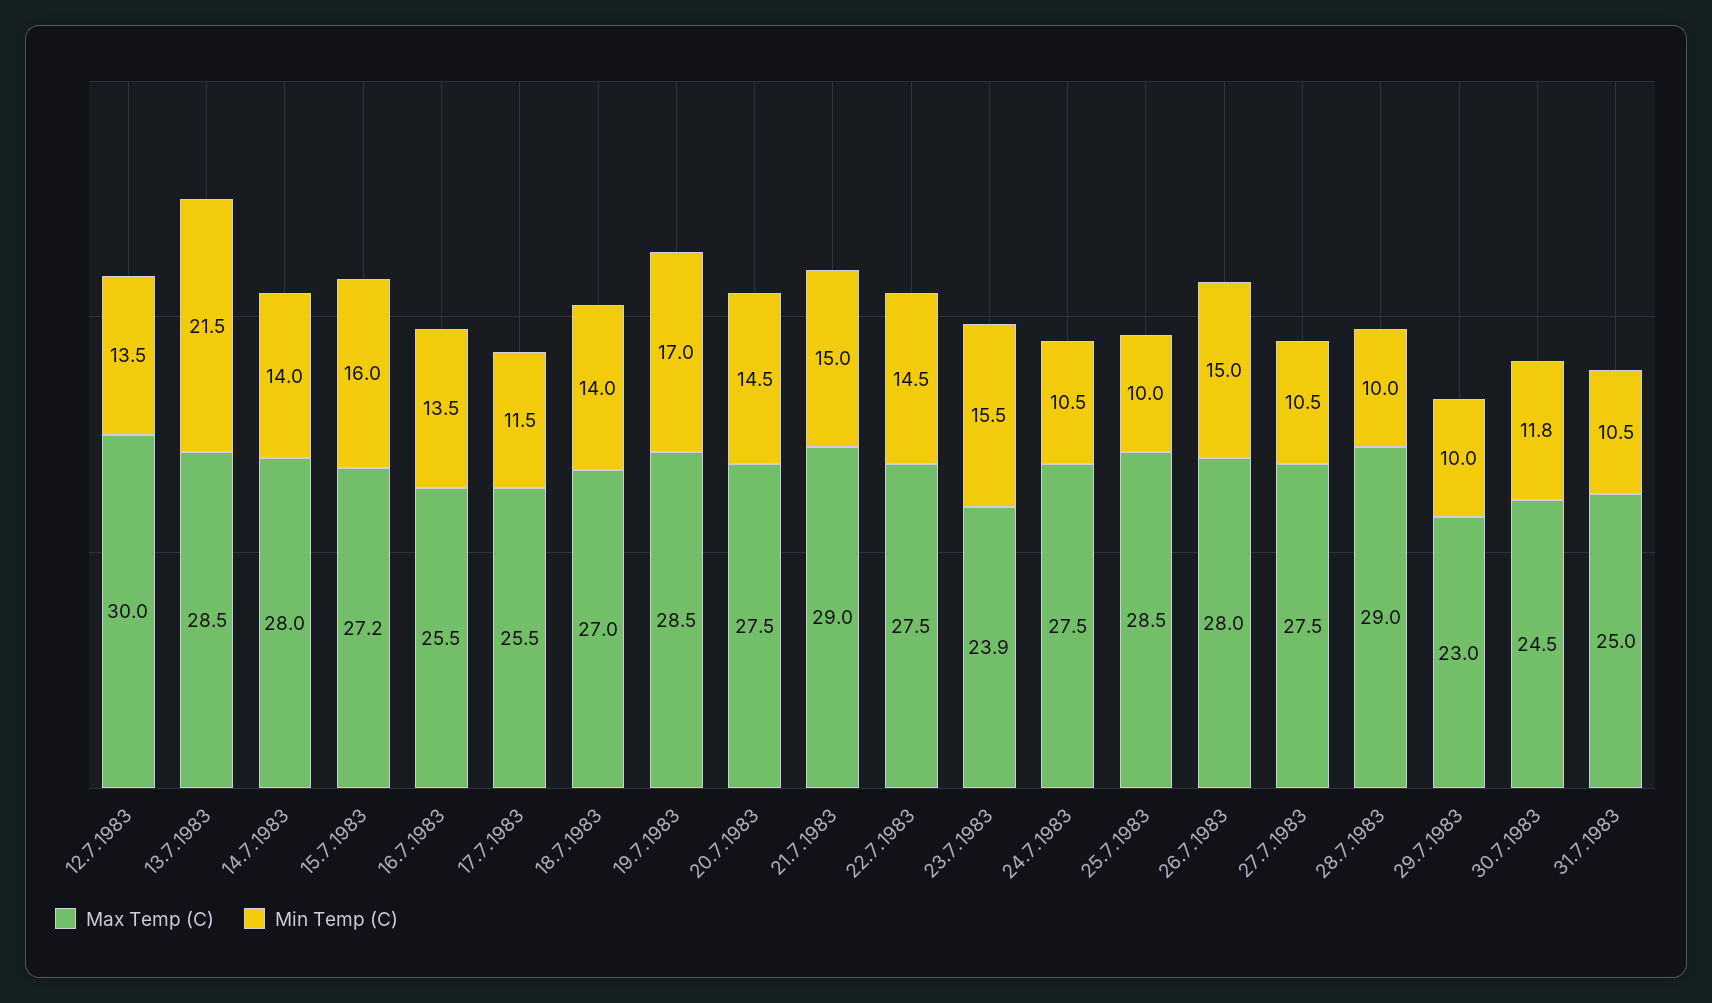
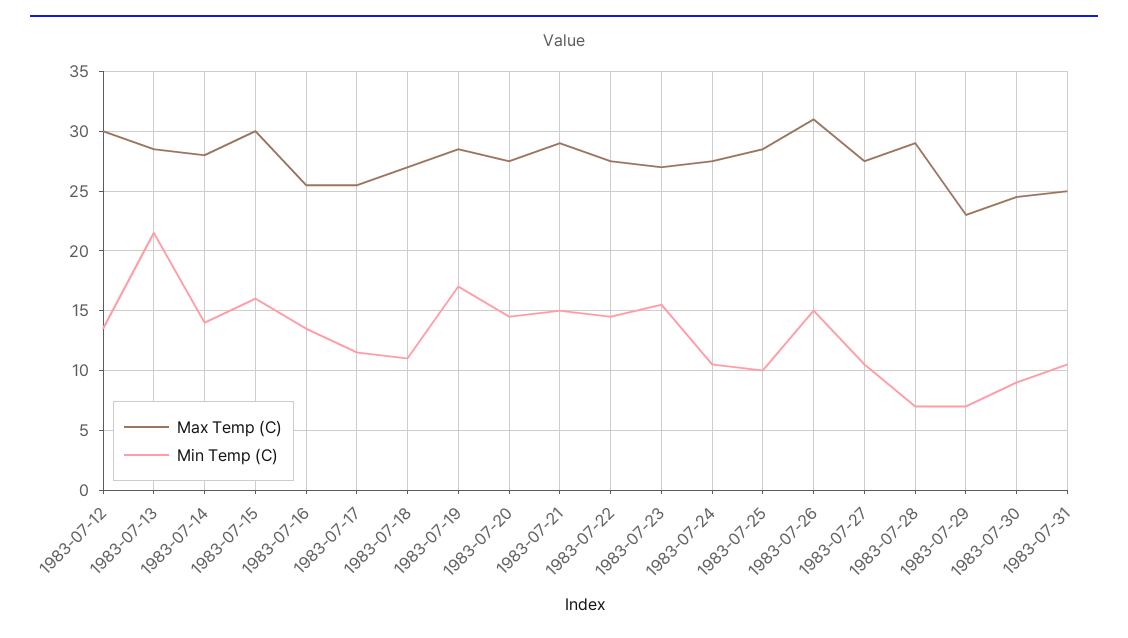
  {
    "Max Temp (C)": {
      "12.7.1983": 30,
      "13.7.1983": 28.5,
      "14.7.1983": 28,
-     "15.7.1983": 27.2,
+     "15.7.1983": 30,
      "16.7.1983": 25.5,
      "17.7.1983": 25.5,
      "18.7.1983": 27,
      "19.7.1983": 28.5,
      "20.7.1983": 27.5,
      "21.7.1983": 29,
      "22.7.1983": 27.5,
-     "23.7.1983": 23.9,
+     "23.7.1983": 27,
      "24.7.1983": 27.5,
      "25.7.1983": 28.5,
-     "26.7.1983": 28,
+     "26.7.1983": 31,
      "27.7.1983": 27.5,
      "28.7.1983": 29,
      "29.7.1983": 23,
      "30.7.1983": 24.5,
      "31.7.1983": 25
    },
    "Min Temp (C)": {
      "12.7.1983": 13.5,
      "13.7.1983": 21.5,
      "14.7.1983": 14,
      "15.7.1983": 16,
      "16.7.1983": 13.5,
      "17.7.1983": 11.5,
-     "18.7.1983": 14,
+     "18.7.1983": 11,
      "19.7.1983": 17,
      "20.7.1983": 14.5,
      "21.7.1983": 15,
      "22.7.1983": 14.5,
      "23.7.1983": 15.5,
      "24.7.1983": 10.5,
      "25.7.1983": 10,
      "26.7.1983": 15,
      "27.7.1983": 10.5,
-     "28.7.1983": 10,
+     "28.7.1983": 7,
-     "29.7.1983": 10,
+     "29.7.1983": 7,
-     "30.7.1983": 11.8,
+     "30.7.1983": 9,
      "31.7.1983": 10.5
    }
  }

